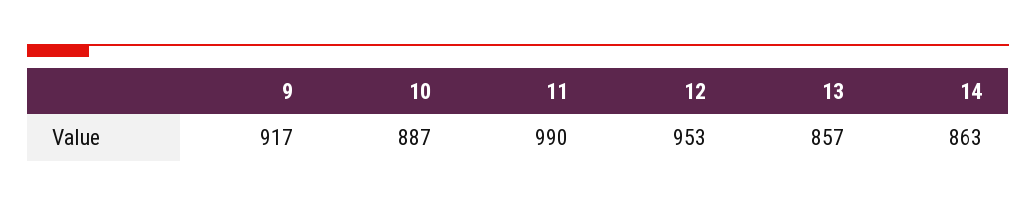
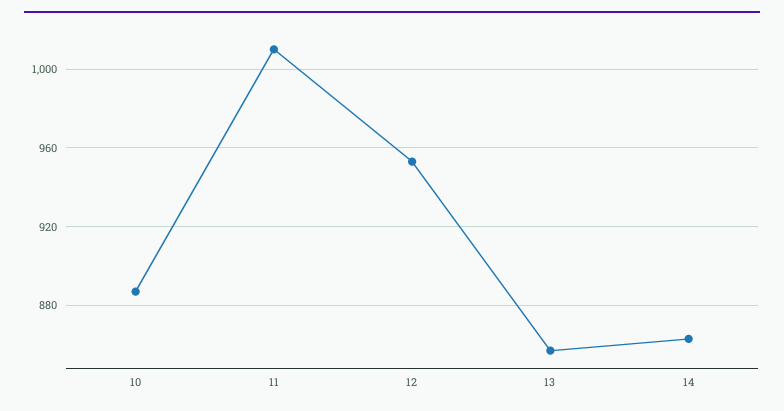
  {
-   "9": 917,
    "10": 887,
-   "11": 990,
+   "11": 1010,
    "12": 953,
    "13": 857,
    "14": 863
  }

